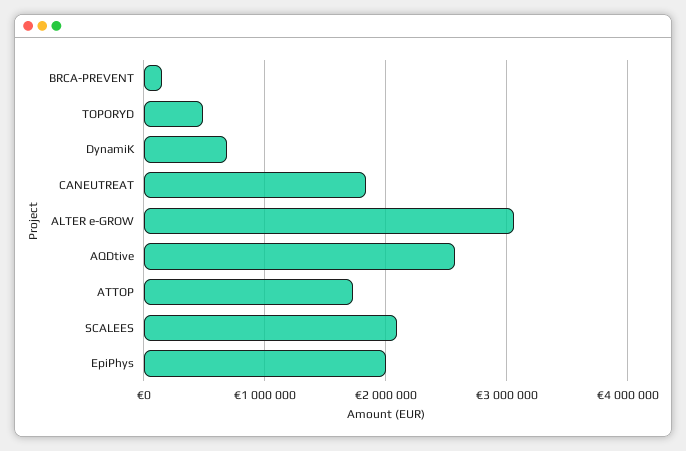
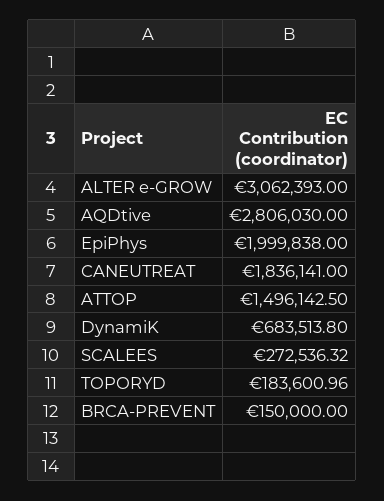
  {
    "BRCA-PREVENT": 150000,
-   "TOPORYD": 500000,
+   "TOPORYD": 183600.96,
    "DynamiK": 683513.8,
    "CANEUTREAT": 1836141,
    "ALTER e-GROW": 3062393,
-   "AQDtive": 2600000,
+   "AQDtive": 2806030,
-   "ATTOP": 1700000,
+   "ATTOP": 1496142.5,
-   "SCALEES": 2100000,
+   "SCALEES": 272536.32,
    "EpiPhys": 1999838
  }

